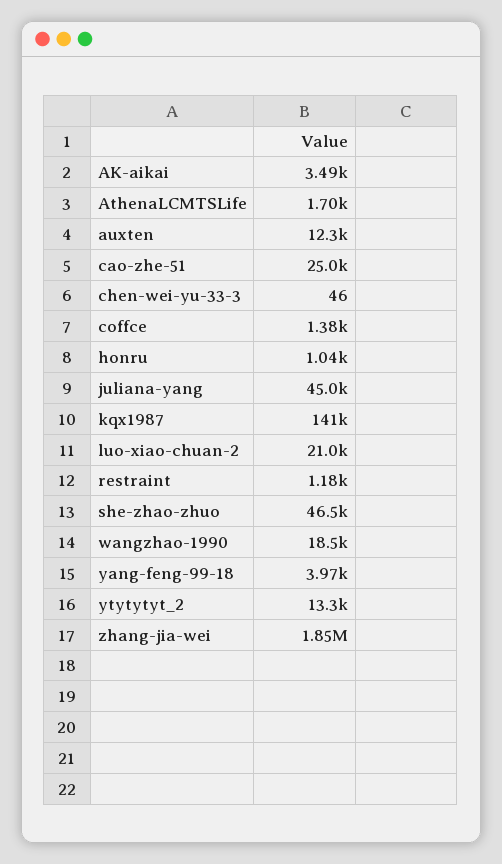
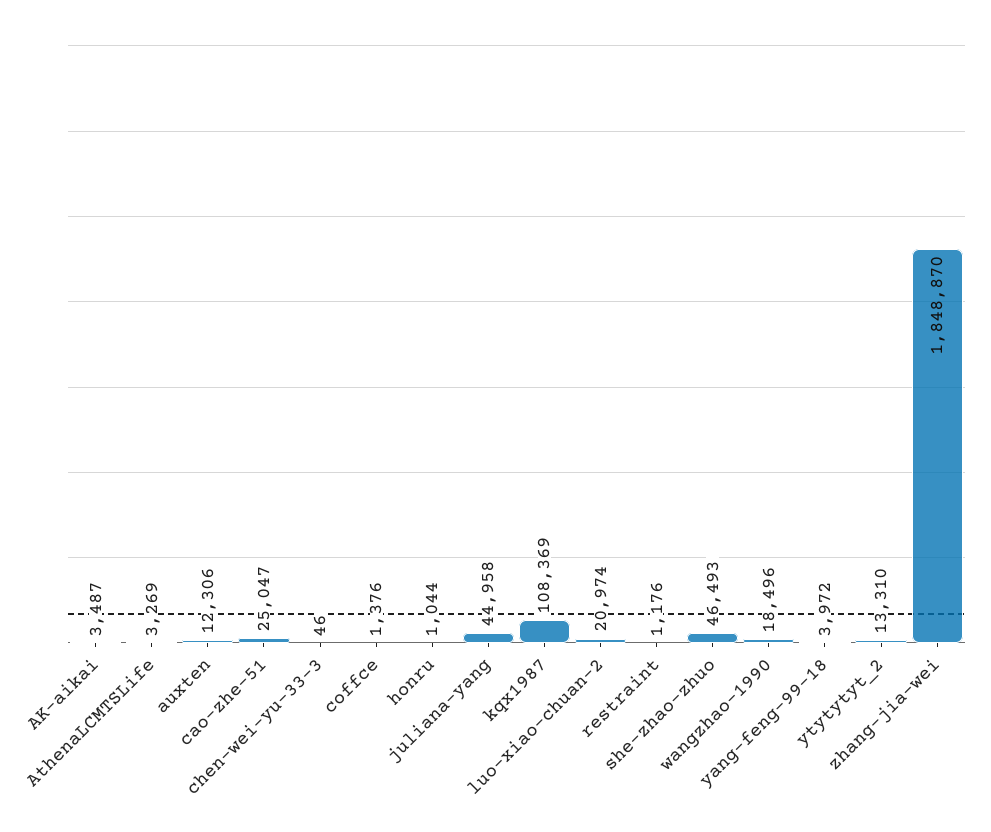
  {
    "AK-aikai": 3487,
-   "AthenaLCMTSLife": 1700,
+   "AthenaLCMTSLife": 3269,
    "auxten": 12306,
    "cao-zhe-51": 25047,
    "chen-wei-yu-33-3": 46,
    "coffce": 1376,
    "honru": 1044,
    "juliana-yang": 44958,
-   "kqx1987": 141000,
+   "kqx1987": 108369,
    "luo-xiao-chuan-2": 20974,
    "restraint": 1176,
    "she-zhao-zhuo": 46493,
    "wangzhao-1990": 18496,
    "yang-feng-99-18": 3972,
    "ytytytyt_2": 13310,
    "zhang-jia-wei": 1848870
  }

